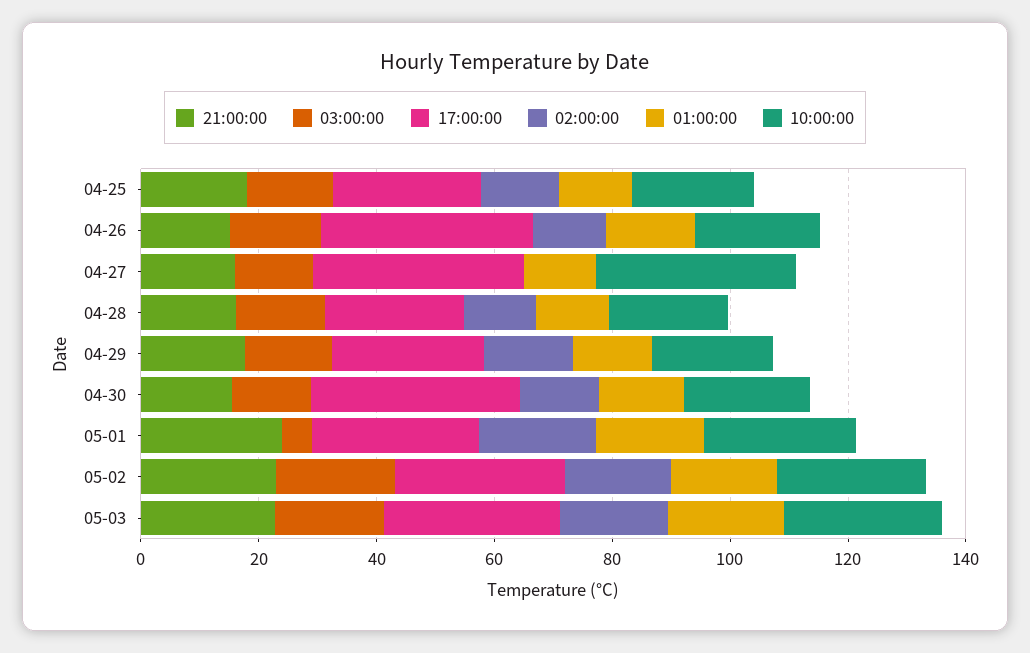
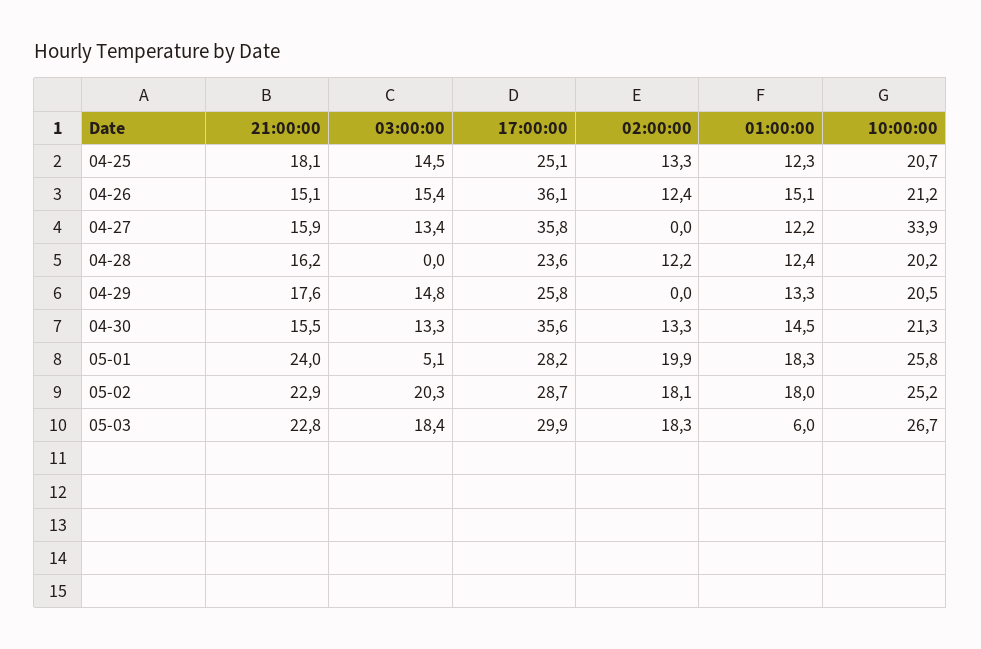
  {
    "21:00:00": {
      "04-25": 18.1,
      "04-26": 15.1,
      "04-27": 15.9,
      "04-28": 16.2,
      "04-29": 17.6,
      "04-30": 15.5,
      "05-01": 24,
      "05-02": 22.9,
      "05-03": 22.8
    },
    "03:00:00": {
      "04-25": 14.5,
      "04-26": 15.4,
      "04-27": 13.4,
-     "04-28": 15,
+     "04-28": 0,
      "04-29": 14.8,
      "04-30": 13.3,
      "05-01": 5.1,
      "05-02": 20.3,
      "05-03": 18.4
    },
    "17:00:00": {
      "04-25": 25.1,
      "04-26": 36.1,
      "04-27": 35.8,
      "04-28": 23.6,
      "04-29": 25.8,
      "04-30": 35.6,
      "05-01": 28.2,
      "05-02": 28.7,
      "05-03": 29.9
    },
    "02:00:00": {
      "04-25": 13.3,
      "04-26": 12.4,
      "04-27": 0,
      "04-28": 12.2,
-     "04-29": 15,
+     "04-29": 0,
      "04-30": 13.3,
      "05-01": 19.9,
      "05-02": 18.1,
      "05-03": 18.3
    },
    "01:00:00": {
      "04-25": 12.3,
      "04-26": 15.1,
      "04-27": 12.2,
      "04-28": 12.4,
      "04-29": 13.3,
      "04-30": 14.5,
      "05-01": 18.3,
      "05-02": 18,
-     "05-03": 20
+     "05-03": 6
    },
    "10:00:00": {
      "04-25": 20.7,
      "04-26": 21.2,
      "04-27": 33.9,
      "04-28": 20.2,
      "04-29": 20.5,
      "04-30": 21.3,
      "05-01": 25.8,
      "05-02": 25.2,
      "05-03": 26.7
    }
  }

